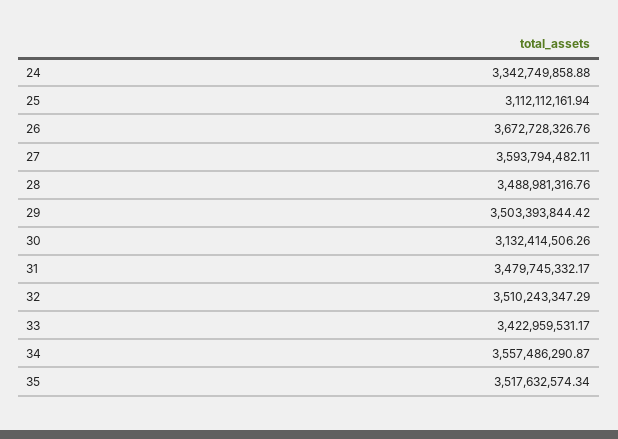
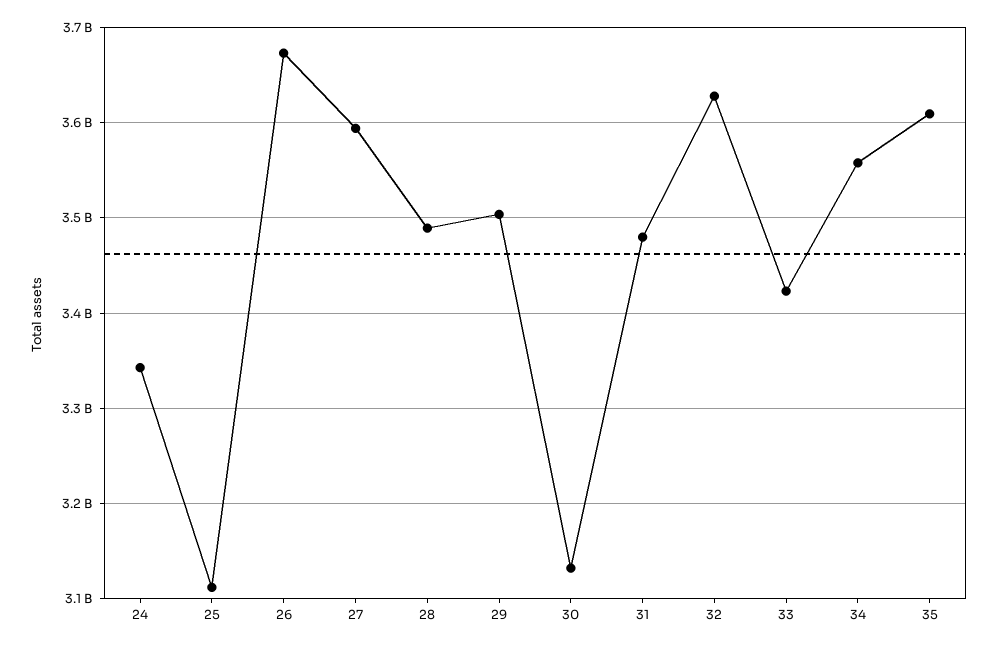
  {
    "24": 3342749858.88,
    "25": 3112112161.94,
    "26": 3672728326.76,
    "27": 3593794482.11,
    "28": 3488981316.76,
    "29": 3503393844.42,
    "30": 3132414506.26,
    "31": 3479745332.17,
-   "32": 3510243347.29,
+   "32": 3630000000,
    "33": 3422959531.17,
    "34": 3557486290.87,
-   "35": 3517632574.34
+   "35": 3610000000
  }

